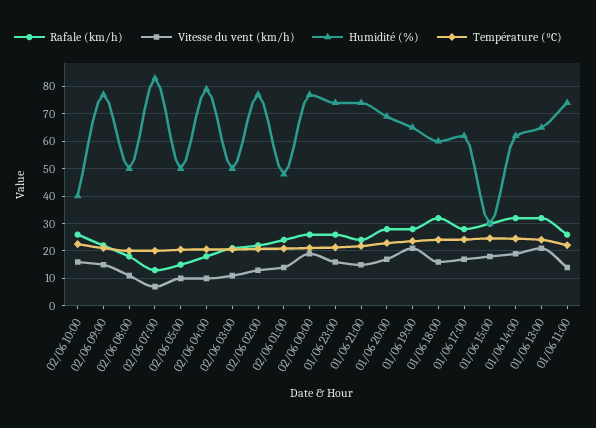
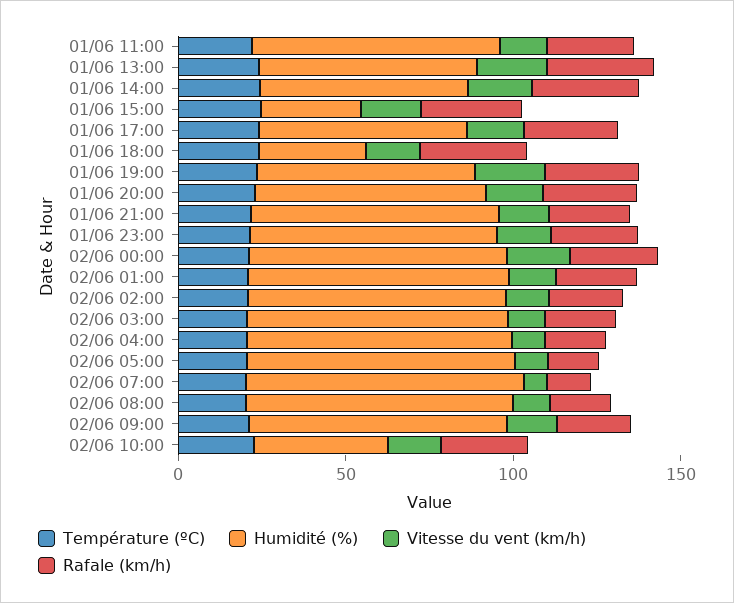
  {
    "Rafale (km/h)": {
      "02/06 10:00": 25,
      "02/06 09:00": 22.5,
      "02/06 08:00": 17.5,
      "02/06 07:00": 12.5,
      "02/06 05:00": 15,
      "02/06 04:00": 17.5,
      "02/06 03:00": 20,
      "02/06 02:00": 22.5,
      "02/06 01:00": 25,
      "02/06 00:00": 25,
      "01/06 23:00": 25,
      "01/06 21:00": 25,
      "01/06 20:00": 27.5,
      "01/06 19:00": 27.5,
      "01/06 18:00": 32.5,
      "01/06 17:00": 27.5,
      "01/06 15:00": 30,
      "01/06 14:00": 32.5,
      "01/06 13:00": 32.5,
      "01/06 11:00": 25
    },
    "Vitesse du vent (km/h)": {
      "02/06 10:00": 15,
      "02/06 09:00": 15,
      "02/06 08:00": 10,
      "02/06 07:00": 7.5,
      "02/06 05:00": 10,
      "02/06 04:00": 10,
      "02/06 03:00": 10,
      "02/06 02:00": 12.5,
      "02/06 01:00": 15,
      "02/06 00:00": 20,
      "01/06 23:00": 15,
      "01/06 21:00": 15,
      "01/06 20:00": 17.5,
      "01/06 19:00": 20,
      "01/06 18:00": 15,
      "01/06 17:00": 17.5,
      "01/06 15:00": 17.5,
      "01/06 14:00": 20,
      "01/06 13:00": 20,
      "01/06 11:00": 15
    },
    "Humidité (%)": {
      "02/06 10:00": 40,
      "02/06 09:00": 77.5,
-     "02/06 08:00": 50,
+     "02/06 08:00": 80,
      "02/06 07:00": 82.5,
-     "02/06 05:00": 50,
+     "02/06 05:00": 80,
      "02/06 04:00": 80,
-     "02/06 03:00": 50,
+     "02/06 03:00": 80,
      "02/06 02:00": 77.5,
-     "02/06 01:00": 47.5,
+     "02/06 01:00": 80,
      "02/06 00:00": 77.5,
      "01/06 23:00": 75,
      "01/06 21:00": 75,
      "01/06 20:00": 70,
      "01/06 19:00": 65,
-     "01/06 18:00": 60,
+     "01/06 18:00": 30,
      "01/06 17:00": 62.5,
      "01/06 15:00": 30,
      "01/06 14:00": 62.5,
      "01/06 13:00": 65,
      "01/06 11:00": 75
    },
    "Température (ºC)": {
      "02/06 10:00": 22.5,
      "02/06 09:00": 20,
      "02/06 08:00": 20,
      "02/06 07:00": 20,
      "02/06 05:00": 20,
      "02/06 04:00": 20,
      "02/06 03:00": 20,
      "02/06 02:00": 20,
      "02/06 01:00": 20,
      "02/06 00:00": 20,
      "01/06 23:00": 22.5,
      "01/06 21:00": 22.5,
      "01/06 20:00": 22.5,
      "01/06 19:00": 22.5,
      "01/06 18:00": 25,
      "01/06 17:00": 25,
      "01/06 15:00": 25,
      "01/06 14:00": 25,
      "01/06 13:00": 25,
      "01/06 11:00": 22.5
    }
  }

